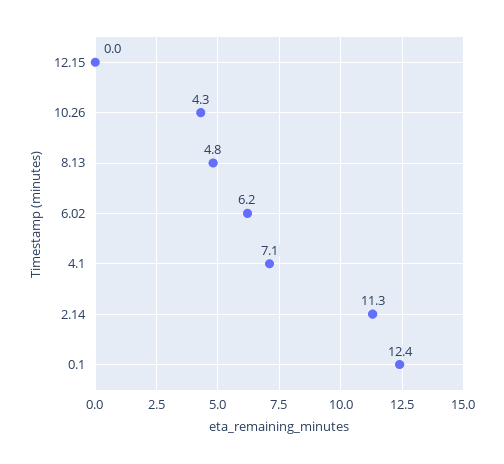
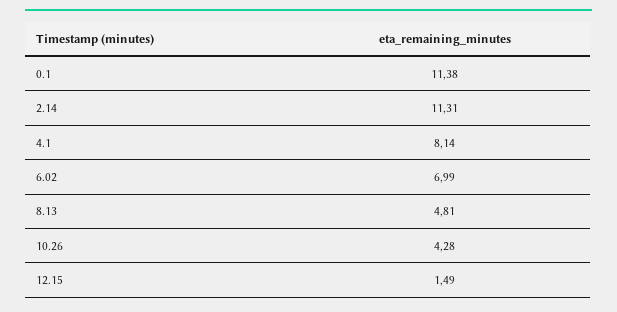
  {
-   "12.15": 0,
+   "12.15": 1.49,
    "10.26": 4.28,
    "8.13": 4.81,
-   "6.02": 6.2,
+   "6.02": 6.99,
-   "4.1": 7.1,
+   "4.1": 8.14,
    "2.14": 11.31,
-   "0.1": 12.4
+   "0.1": 11.38
  }

